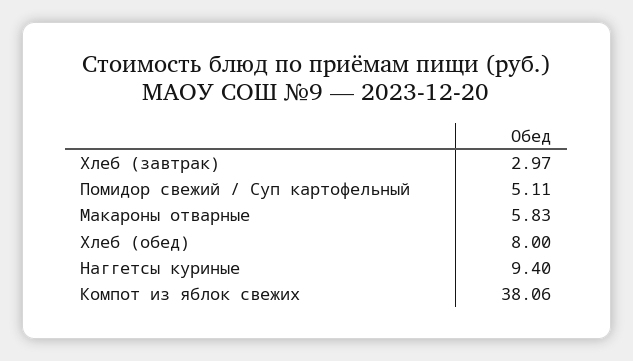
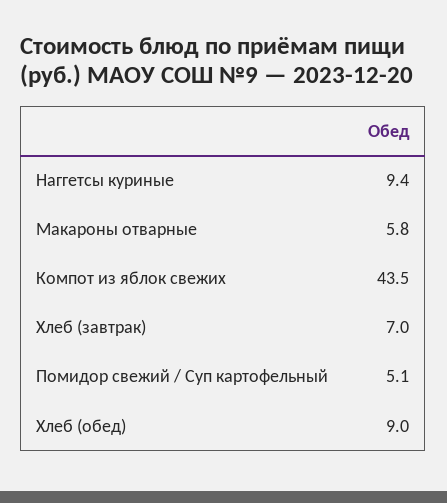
  {
-   "Хлеб (завтрак)": 2.97,
+   "Хлеб (завтрак)": 7,
    "Помидор свежий / Суп картофельный": 5.11,
    "Макароны отварные": 5.83,
-   "Хлеб (обед)": 8,
+   "Хлеб (обед)": 9,
    "Наггетсы куриные": 9.4,
-   "Компот из яблок свежих": 38.06
+   "Компот из яблок свежих": 43.5
  }

